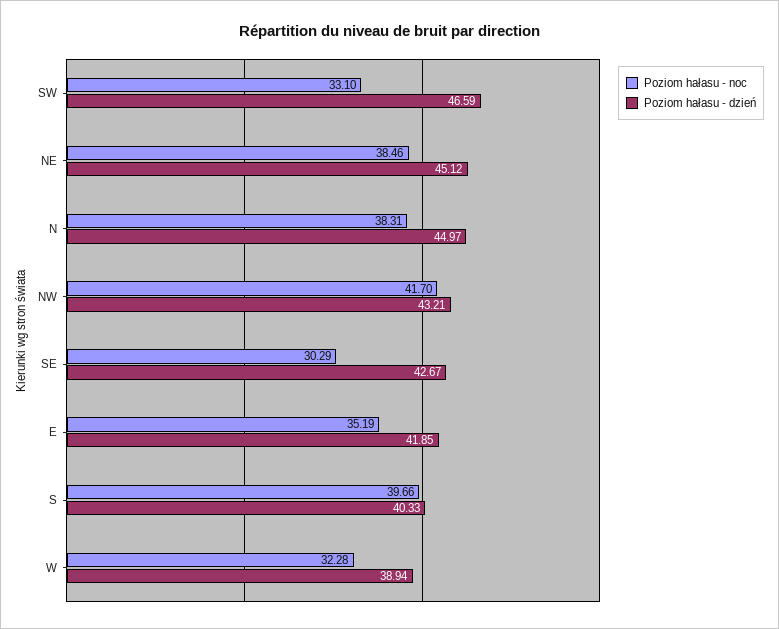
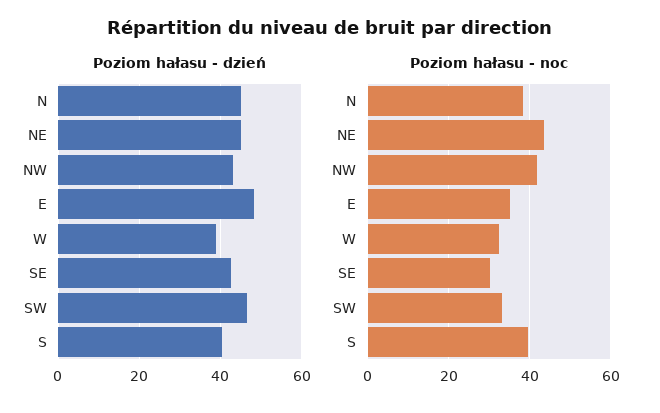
  {
    "Poziom hałasu - noc": {
      "SW": 33.1,
-     "NE": 38.46,
+     "NE": 44,
      "N": 38.31,
      "NW": 41.7,
      "SE": 30.29,
      "E": 35.19,
      "S": 39.66,
      "W": 32.28
    },
    "Poziom hałasu - dzień": {
      "SW": 46.59,
      "NE": 45.12,
      "N": 44.97,
      "NW": 43.21,
      "SE": 42.67,
-     "E": 41.85,
+     "E": 48,
      "S": 40.33,
      "W": 38.94
    }
  }

